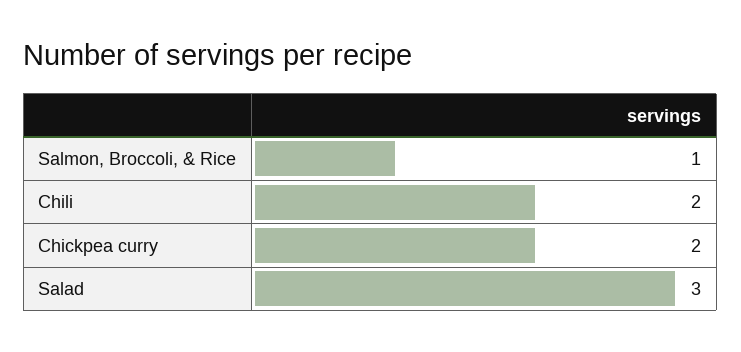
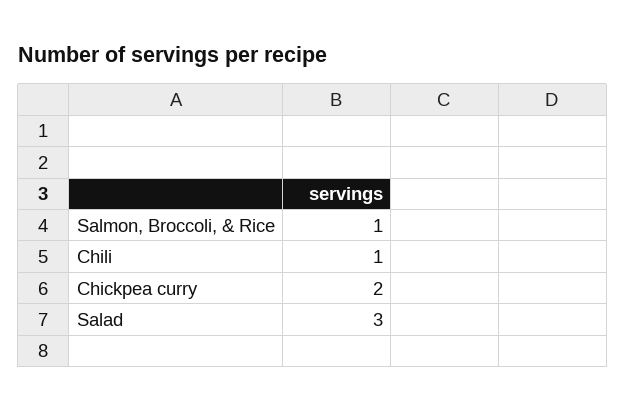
  {
    "Salmon, Broccoli, & Rice": 1,
-   "Chili": 2,
+   "Chili": 1,
    "Chickpea curry": 2,
    "Salad": 3
  }

